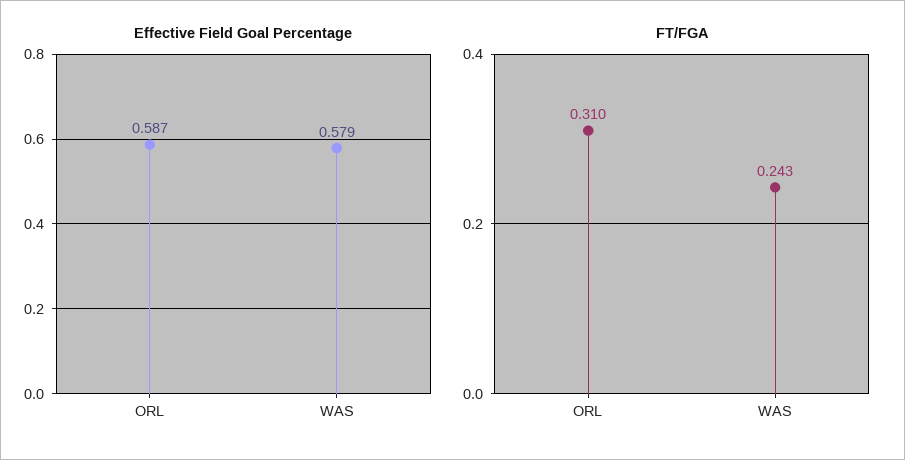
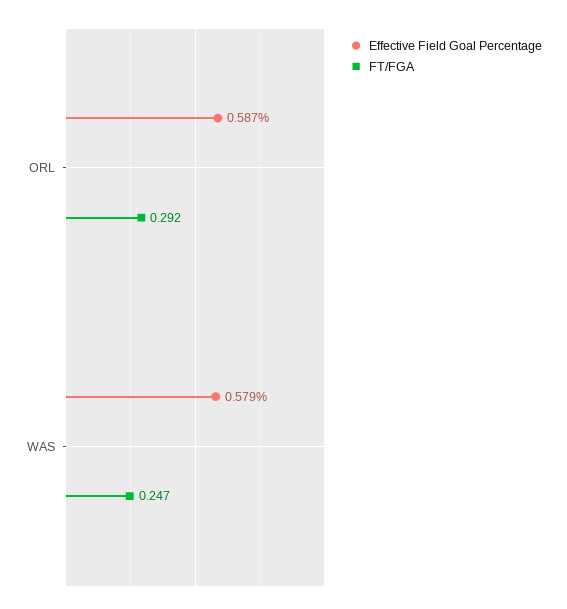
  {
    "Effective Field Goal Percentage": {
      "ORL": 0.587,
      "WAS": 0.579
    },
    "FT/FGA": {
-     "ORL": 0.31,
+     "ORL": 0.292,
-     "WAS": 0.243
+     "WAS": 0.247
    }
  }

